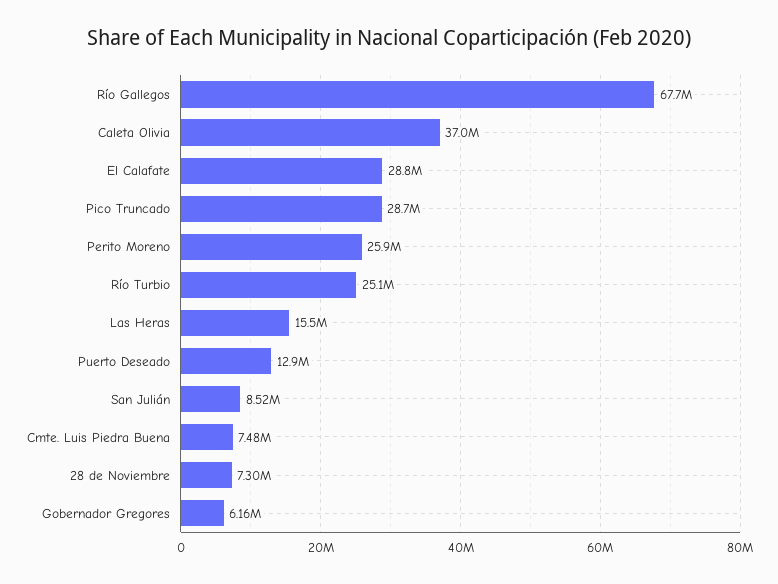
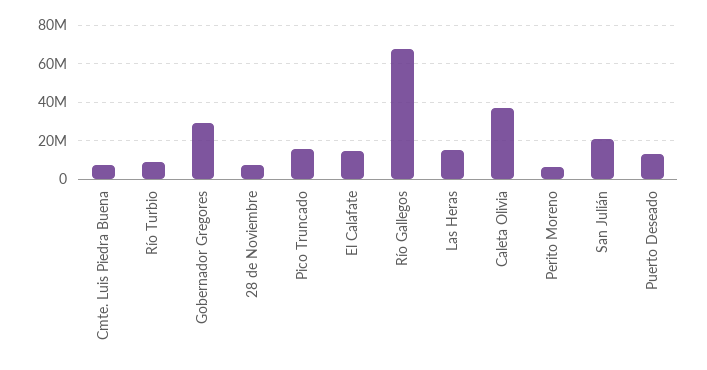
  {
    "Río Gallegos": 67700000,
    "Caleta Olivia": 37000000,
-   "El Calafate": 28800000,
+   "El Calafate": 15000000,
-   "Pico Truncado": 28700000,
+   "Pico Truncado": 15000000,
-   "Perito Moreno": 25900000,
+   "Perito Moreno": 5000000,
-   "Río Turbio": 25100000,
+   "Río Turbio": 10000000,
    "Las Heras": 15500000,
    "Puerto Deseado": 12900000,
-   "San Julián": 8520000,
+   "San Julián": 20000000,
    "Cmte. Luis Piedra Buena": 7480000,
    "28 de Noviembre": 7300000,
-   "Gobernador Gregores": 6160000
+   "Gobernador Gregores": 30000000
  }

